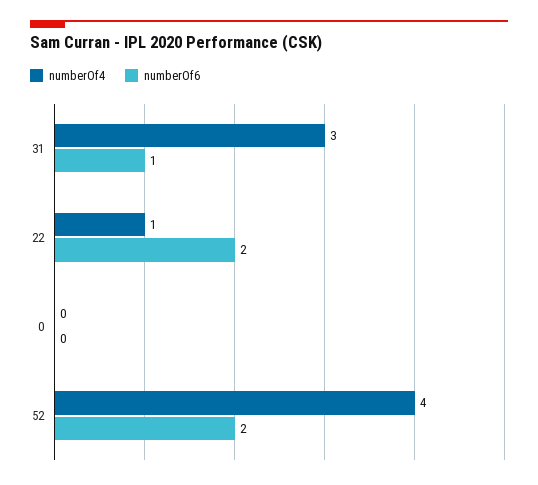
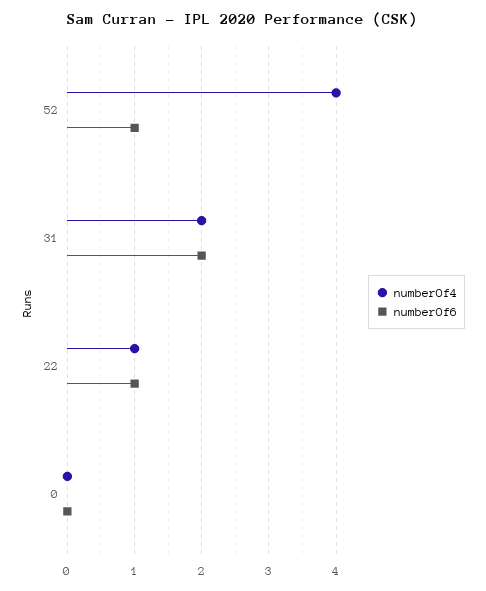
  {
    "numberOf4": {
-     "31": 3,
+     "31": 2,
      "22": 1,
      "0": 0,
      "52": 4
    },
    "numberOf6": {
-     "31": 1,
+     "31": 2,
-     "22": 2,
+     "22": 1,
      "0": 0,
-     "52": 2
+     "52": 1
    }
  }

